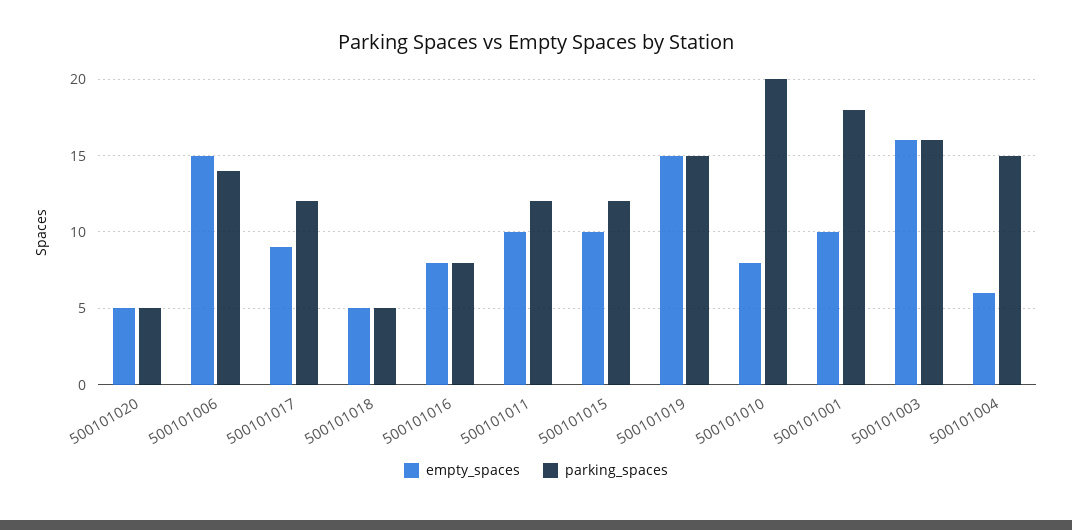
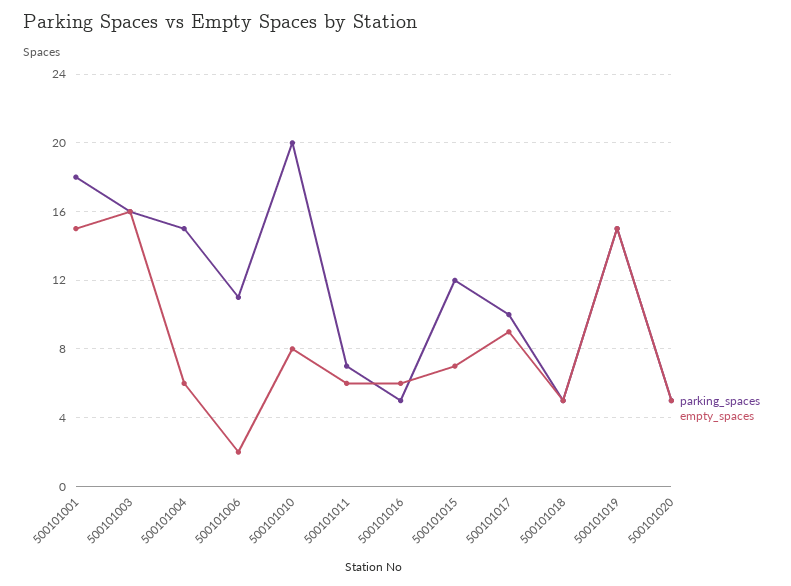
  {
    "empty_spaces": {
      "500101020": 5,
-     "500101006": 15,
+     "500101006": 2,
      "500101017": 9,
      "500101018": 5,
-     "500101016": 8,
+     "500101016": 6,
-     "500101011": 10,
+     "500101011": 6,
-     "500101015": 10,
+     "500101015": 7,
      "500101019": 15,
      "500101010": 8,
-     "500101001": 10,
+     "500101001": 15,
      "500101003": 16,
      "500101004": 6
    },
    "parking_spaces": {
      "500101020": 5,
-     "500101006": 14,
+     "500101006": 11,
-     "500101017": 12,
+     "500101017": 10,
      "500101018": 5,
-     "500101016": 8,
+     "500101016": 5,
-     "500101011": 12,
+     "500101011": 7,
      "500101015": 12,
      "500101019": 15,
      "500101010": 20,
      "500101001": 18,
      "500101003": 16,
      "500101004": 15
    }
  }

